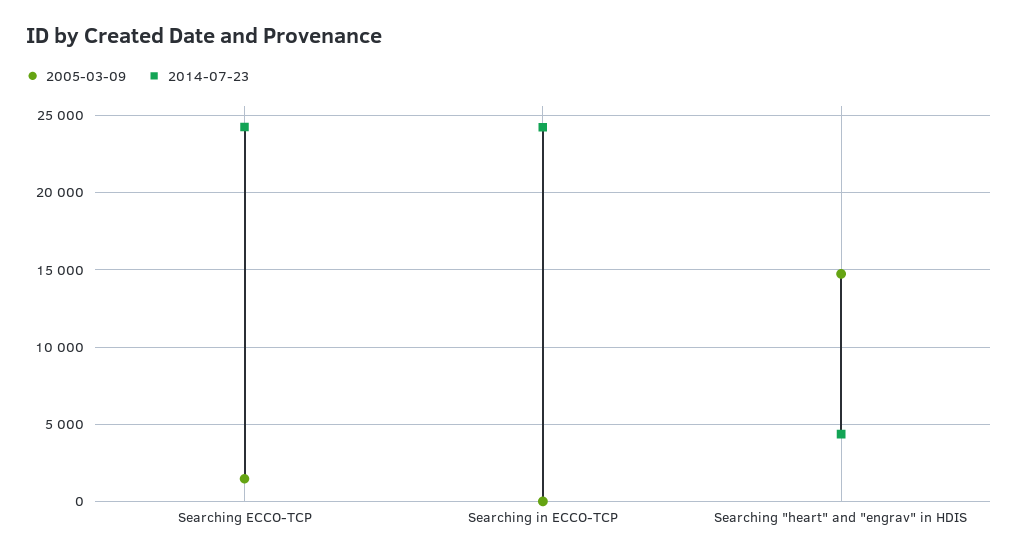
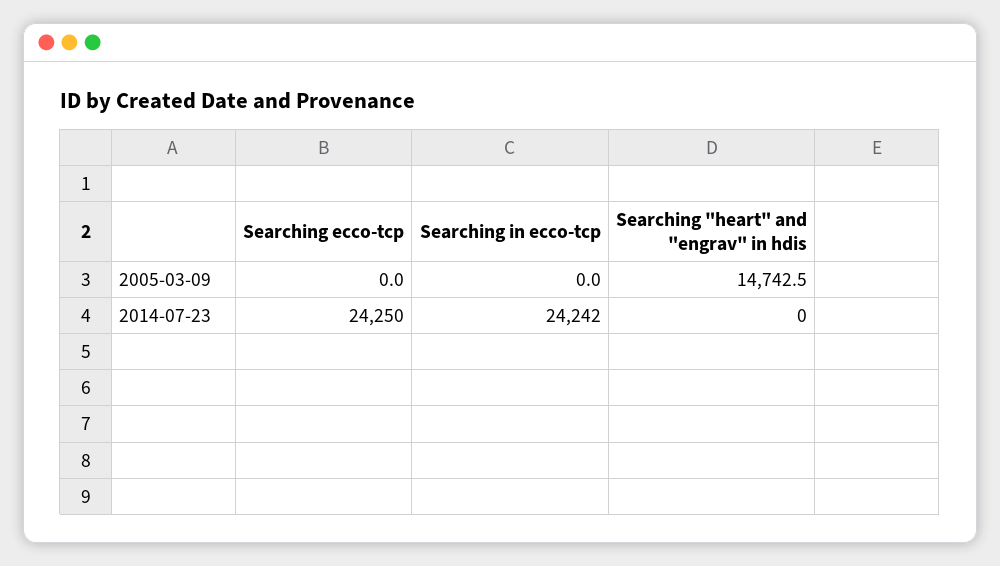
  {
    "2005-03-09": {
-     "Searching ECCO-TCP": 1500,
+     "Searching ECCO-TCP": 0,
      "Searching in ECCO-TCP": 0,
      "Searching \"heart\" and \"engrav\" in HDIS": 14742.5
    },
    "2014-07-23": {
      "Searching ECCO-TCP": 24250,
      "Searching in ECCO-TCP": 24242,
-     "Searching \"heart\" and \"engrav\" in HDIS": 4500
+     "Searching \"heart\" and \"engrav\" in HDIS": 0
    }
  }

